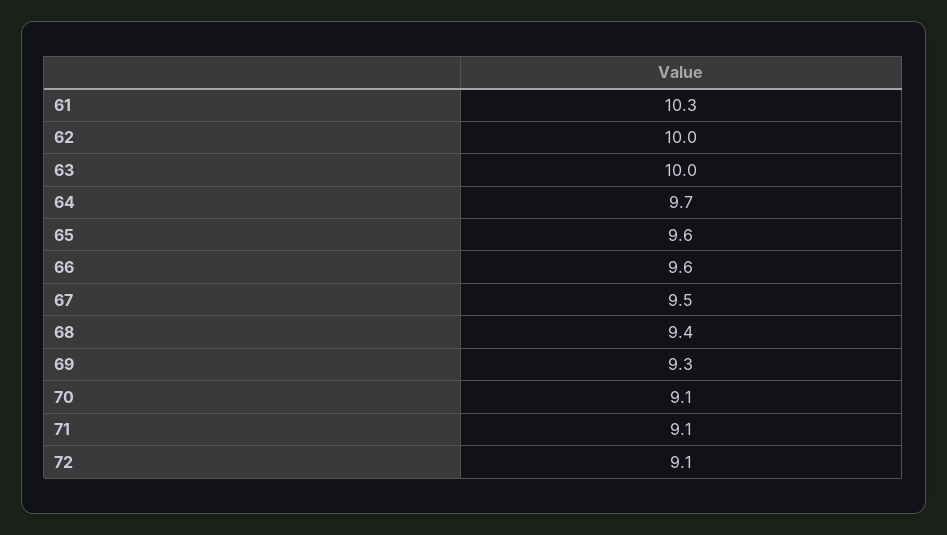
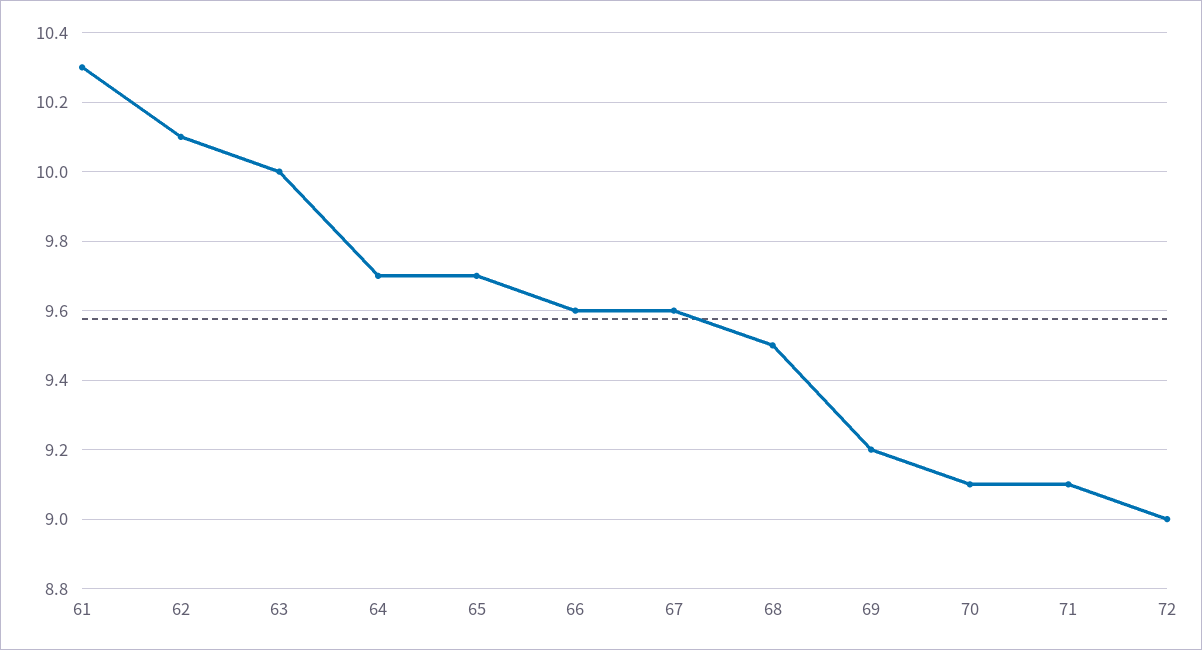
  {
    "61": 10.3,
-   "62": 10,
+   "62": 10.1,
    "63": 10,
    "64": 9.7,
-   "65": 9.6,
+   "65": 9.7,
    "66": 9.6,
-   "67": 9.5,
+   "67": 9.6,
-   "68": 9.4,
+   "68": 9.5,
-   "69": 9.3,
+   "69": 9.2,
    "70": 9.1,
    "71": 9.1,
-   "72": 9.1
+   "72": 9
  }

